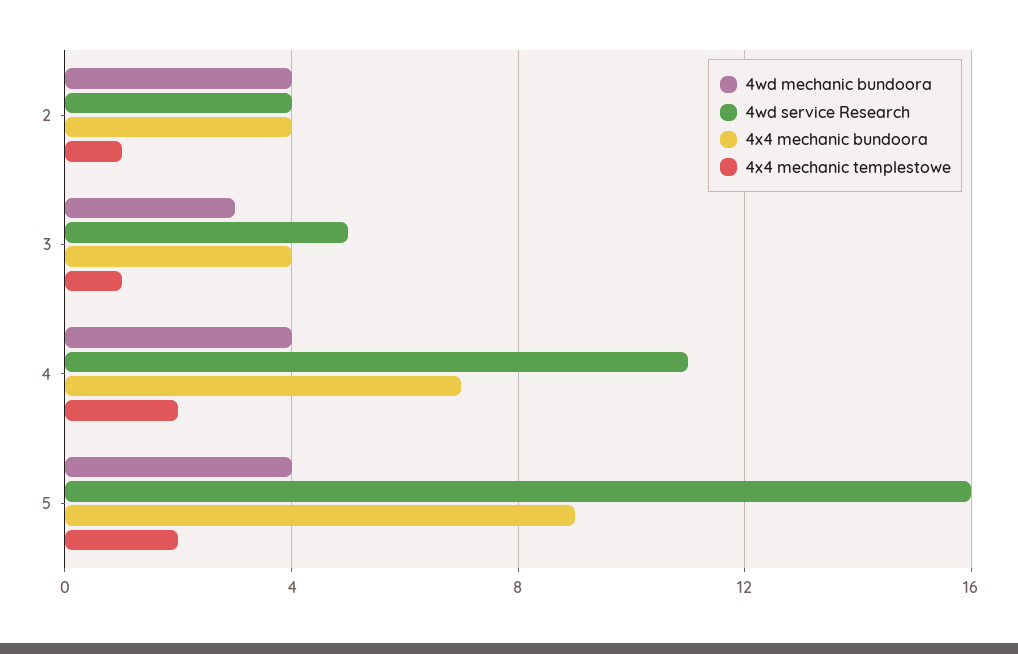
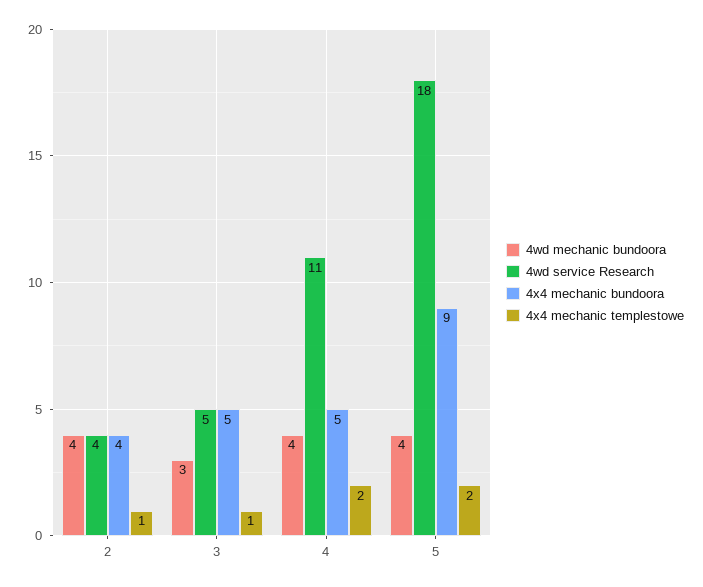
  {
    "4wd mechanic bundoora": {
      "2": 4,
      "3": 3,
      "4": 4,
      "5": 4
    },
    "4wd service Research": {
      "2": 4,
      "3": 5,
      "4": 11,
-     "5": 16
+     "5": 18
    },
    "4x4 mechanic bundoora": {
      "2": 4,
-     "3": 4,
+     "3": 5,
-     "4": 7,
+     "4": 5,
      "5": 9
    },
    "4x4 mechanic templestowe": {
      "2": 1,
      "3": 1,
      "4": 2,
      "5": 2
    }
  }

